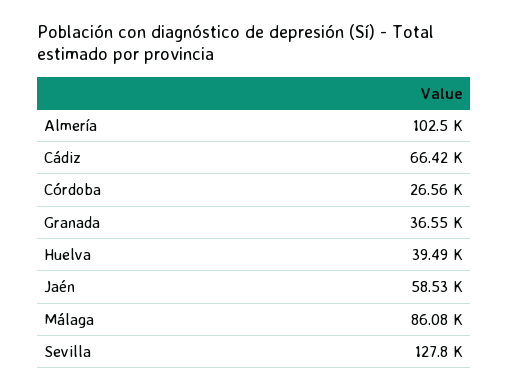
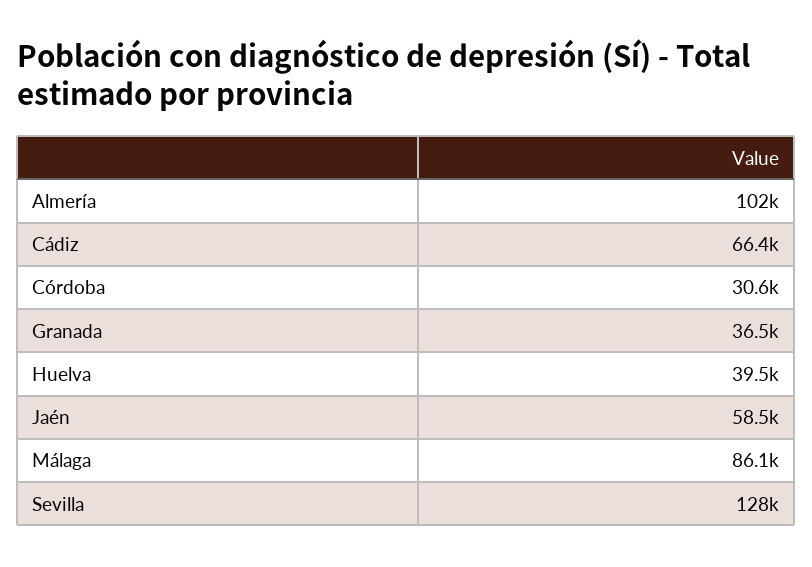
  {
    "Almería": 102500,
    "Cádiz": 66420,
-   "Córdoba": 26560,
+   "Córdoba": 30600,
    "Granada": 36550,
    "Huelva": 39490,
    "Jaén": 58530,
    "Málaga": 86080,
    "Sevilla": 127800
  }

